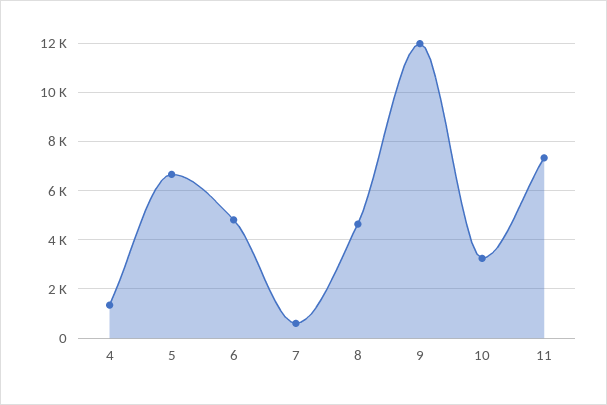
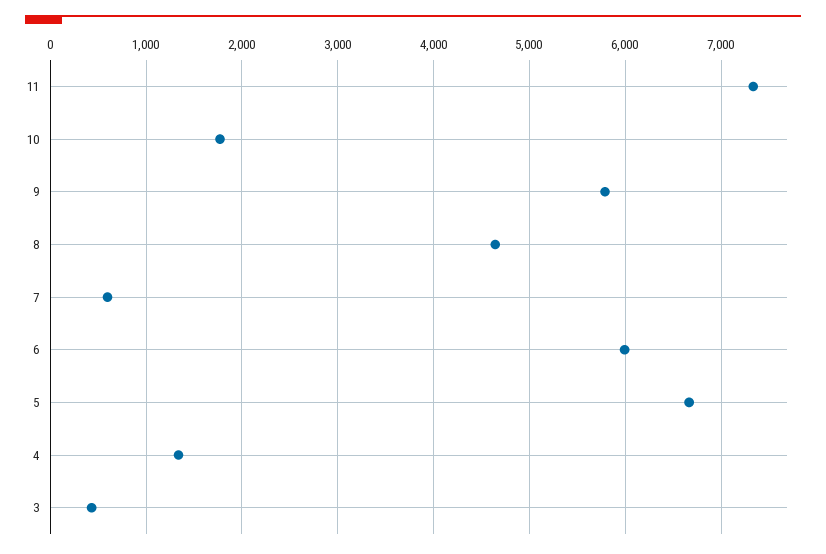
  {
    "4": 1300,
    "5": 6700,
-   "6": 4750,
+   "6": 6000,
    "7": 600,
    "8": 4600,
-   "9": 12000,
+   "9": 5800,
-   "10": 3250,
+   "10": 1800,
-   "11": 7300
+   "11": 7300,
+   "3": 400
  }

